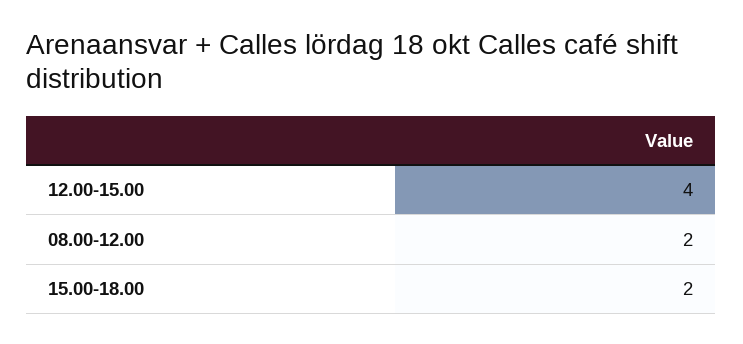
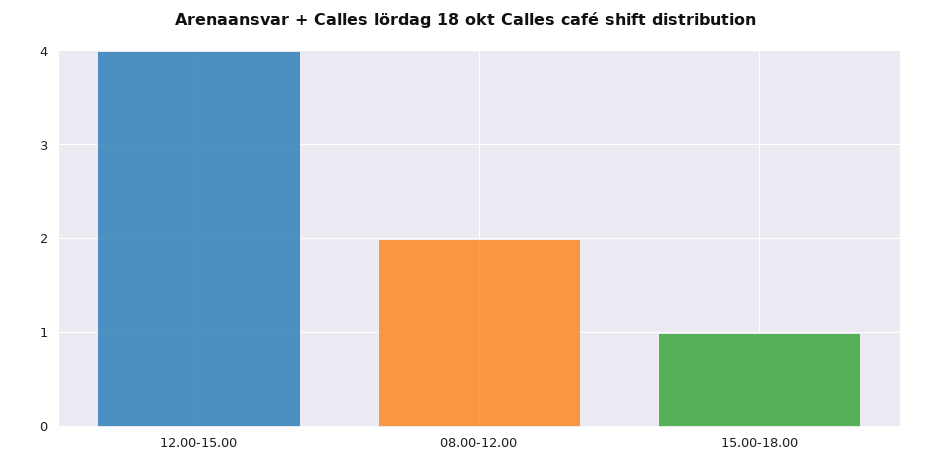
  {
    "12.00-15.00": 4,
    "08.00-12.00": 2,
-   "15.00-18.00": 2
+   "15.00-18.00": 1
  }

